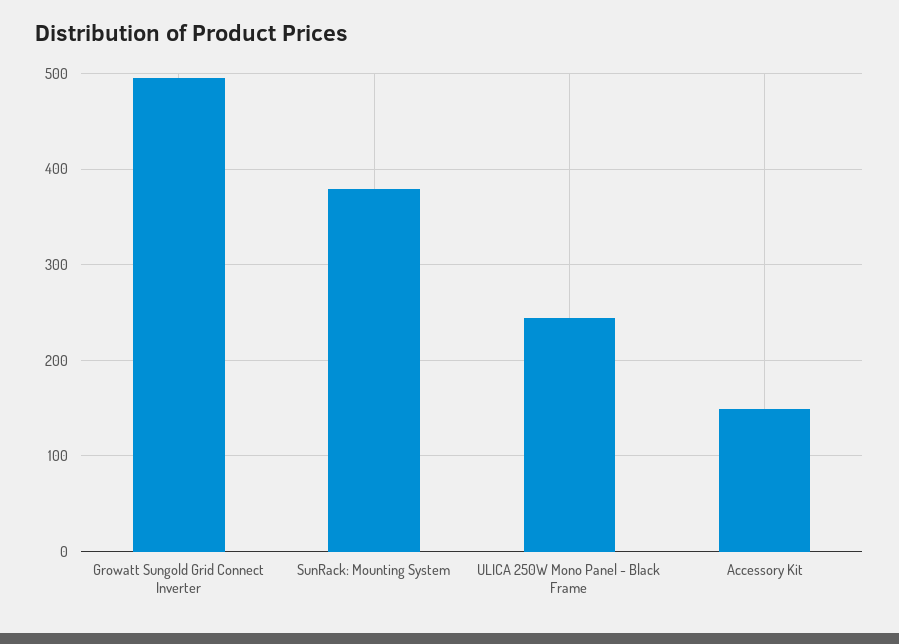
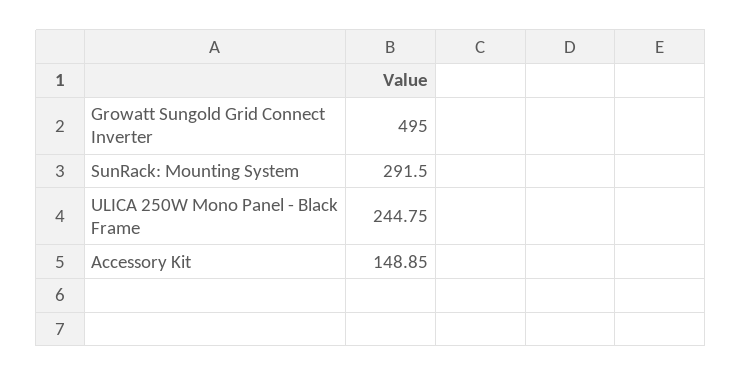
  {
    "Growatt Sungold Grid Connect Inverter": 495,
-   "SunRack: Mounting System": 380,
+   "SunRack: Mounting System": 291.5,
    "ULICA 250W Mono Panel - Black Frame": 244.75,
    "Accessory Kit": 148.85
  }

